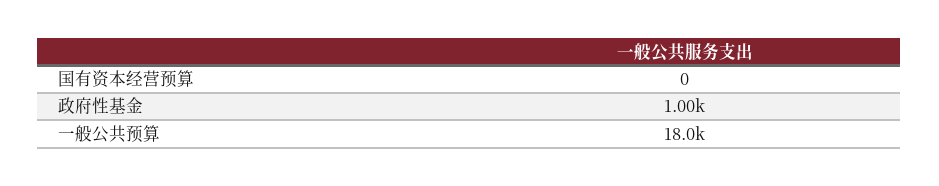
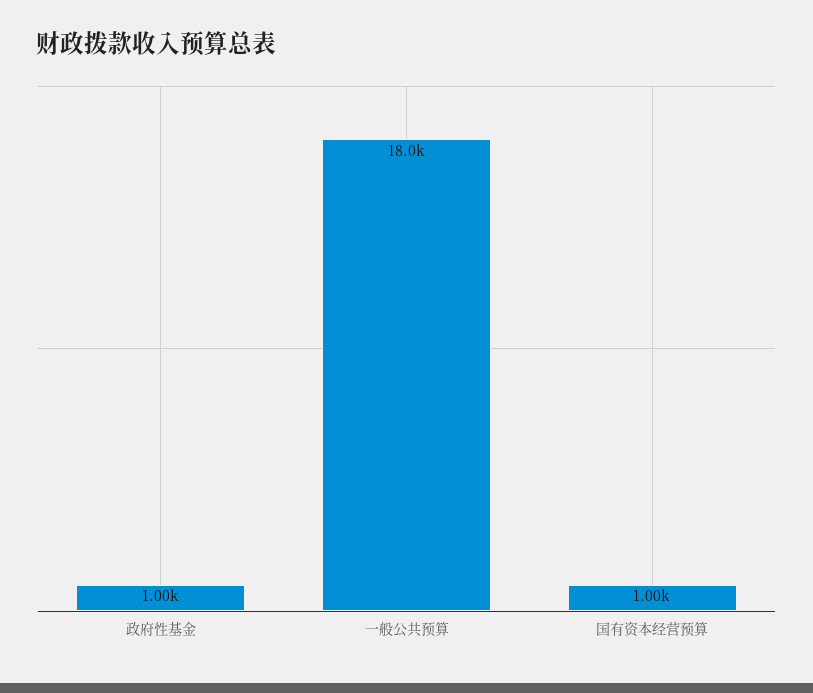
  {
-   "国有资本经营预算": 0,
+   "国有资本经营预算": 1000,
    "政府性基金": 1000,
    "一般公共预算": 18000
  }

